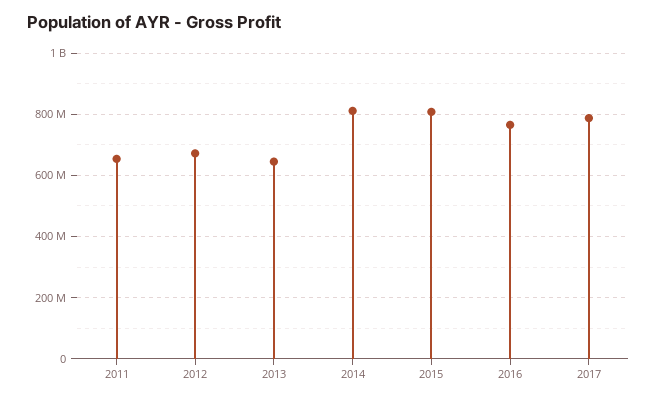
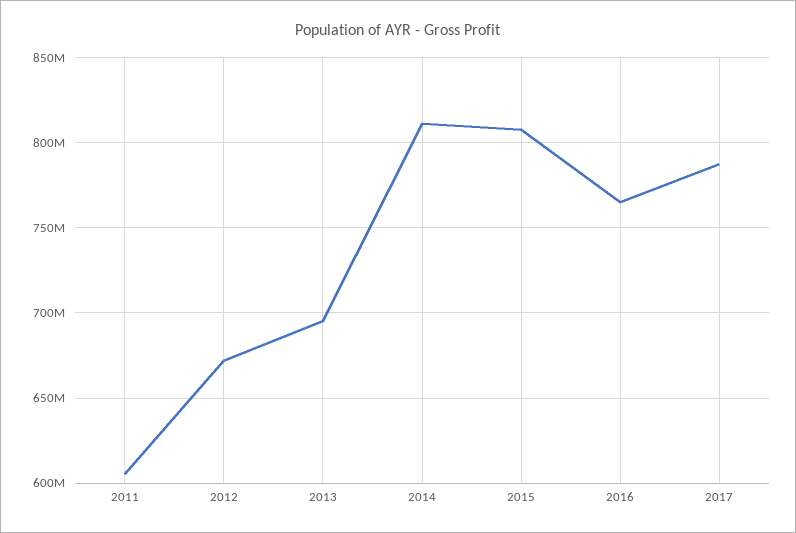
  {
-   "2011": 660000000,
+   "2011": 605000000,
    "2012": 670000000,
-   "2013": 640000000,
+   "2013": 695000000,
    "2014": 810000000,
    "2015": 810000000,
    "2016": 765000000,
    "2017": 790000000
  }

